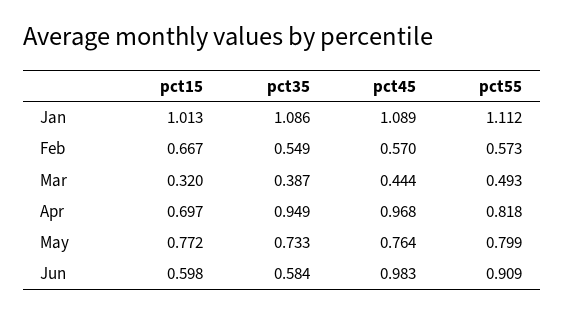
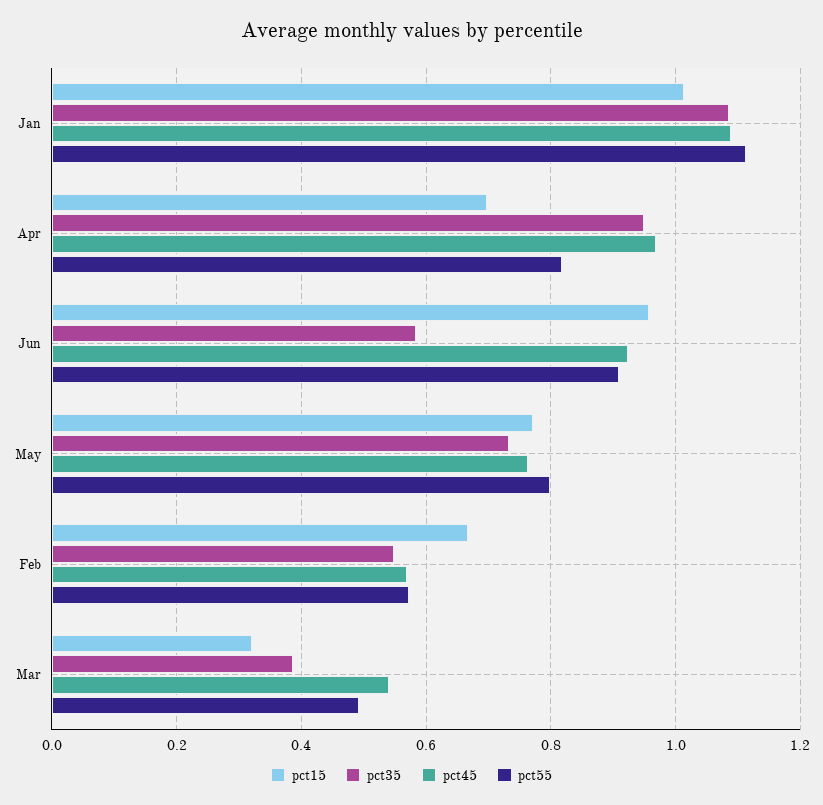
  {
    "pct15": {
      "Jan": 1.013,
      "Feb": 0.667,
      "Mar": 0.32,
      "Apr": 0.697,
      "May": 0.772,
-     "Jun": 0.598
+     "Jun": 0.96
    },
    "pct35": {
      "Jan": 1.086,
      "Feb": 0.549,
      "Mar": 0.387,
      "Apr": 0.949,
      "May": 0.733,
      "Jun": 0.584
    },
    "pct45": {
      "Jan": 1.089,
      "Feb": 0.57,
-     "Mar": 0.444,
+     "Mar": 0.54,
      "Apr": 0.968,
      "May": 0.764,
-     "Jun": 0.983
+     "Jun": 0.92
    },
    "pct55": {
      "Jan": 1.112,
      "Feb": 0.573,
      "Mar": 0.493,
      "Apr": 0.818,
      "May": 0.799,
      "Jun": 0.909
    }
  }

